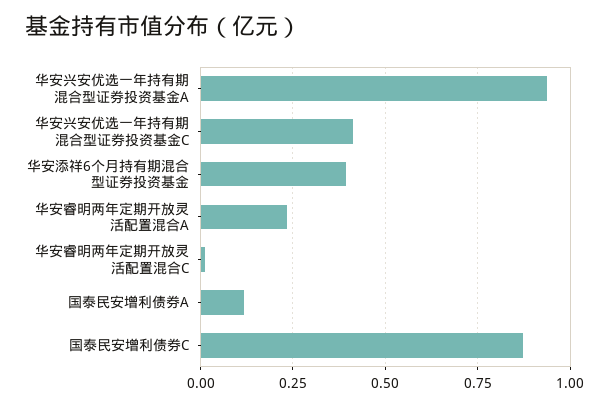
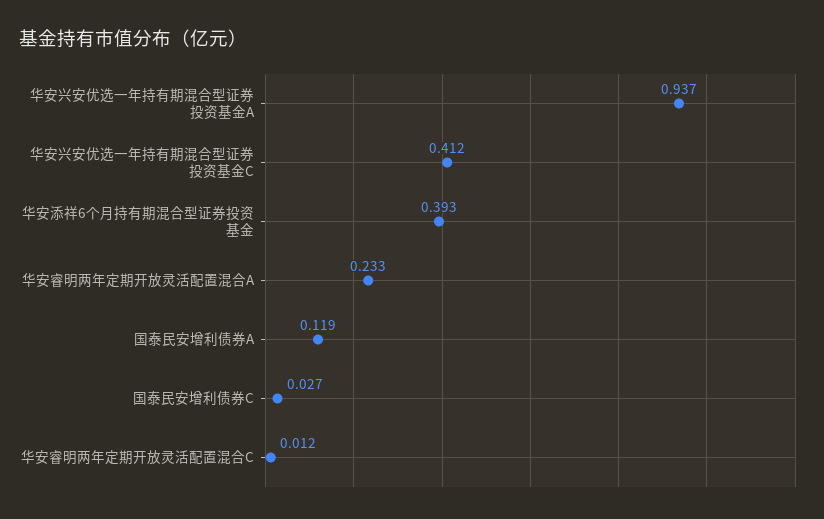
  {
    "华安兴安优选一年持有期混合型证券投资基金A": 0.937,
    "华安兴安优选一年持有期混合型证券投资基金C": 0.412,
    "华安添祥6个月持有期混合型证券投资基金": 0.393,
    "华安睿明两年定期开放灵活配置混合A": 0.233,
    "华安睿明两年定期开放灵活配置混合C": 0.012,
    "国泰民安增利债券A": 0.119,
-   "国泰民安增利债券C": 0.875
+   "国泰民安增利债券C": 0.027
  }

